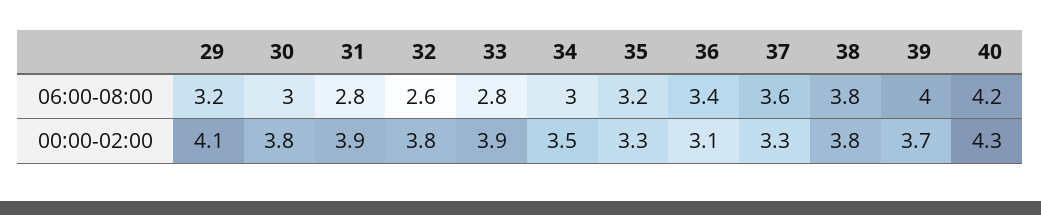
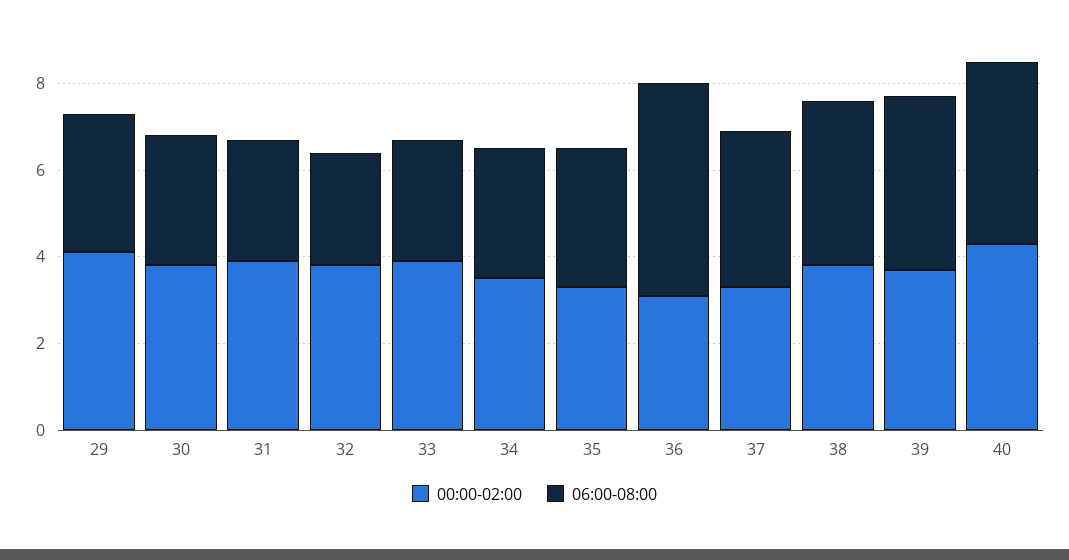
  {
    "06:00-08:00": {
      "29": 3.2,
      "30": 3,
      "31": 2.8,
      "32": 2.6,
      "33": 2.8,
      "34": 3,
      "35": 3.2,
-     "36": 3.4,
+     "36": 5,
      "37": 3.6,
      "38": 3.8,
      "39": 4,
      "40": 4.2
    },
    "00:00-02:00": {
      "29": 4.1,
      "30": 3.8,
      "31": 3.9,
      "32": 3.8,
      "33": 3.9,
      "34": 3.5,
      "35": 3.3,
      "36": 3.1,
      "37": 3.3,
      "38": 3.8,
      "39": 3.7,
      "40": 4.3
    }
  }

